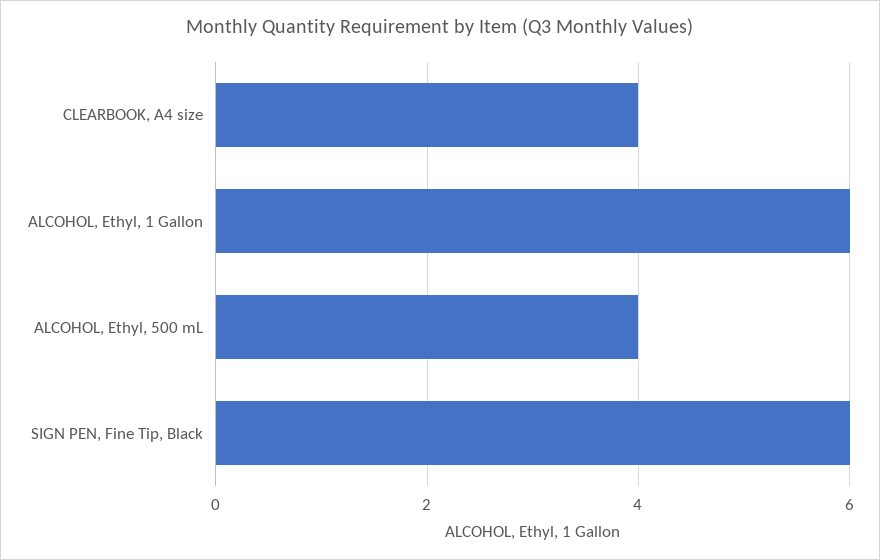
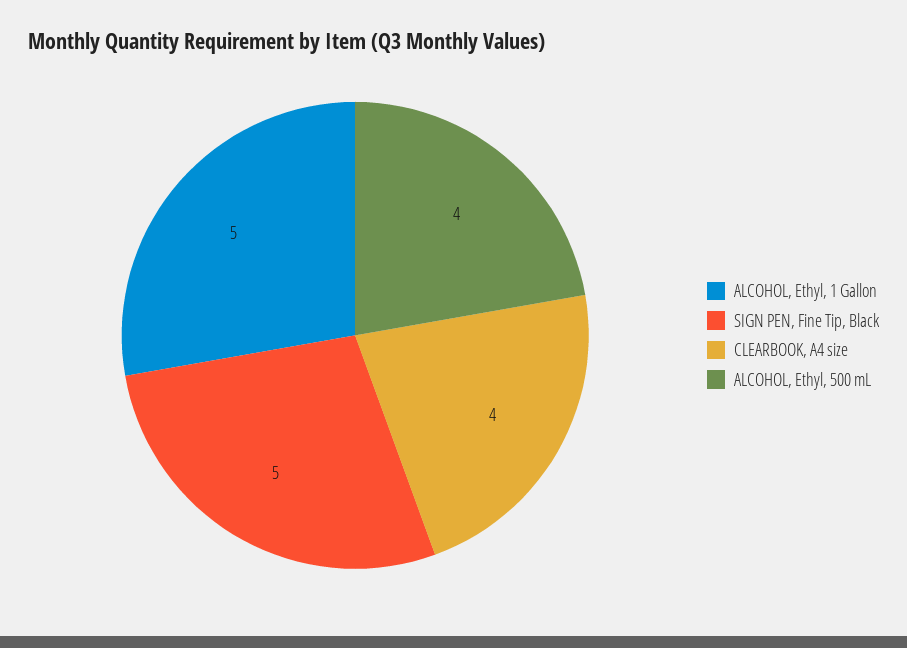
  {
    "CLEARBOOK, A4 size": 4,
-   "ALCOHOL, Ethyl, 1 Gallon": 6,
+   "ALCOHOL, Ethyl, 1 Gallon": 5,
    "ALCOHOL, Ethyl, 500 mL": 4,
-   "SIGN PEN, Fine Tip, Black": 6
+   "SIGN PEN, Fine Tip, Black": 5
  }

